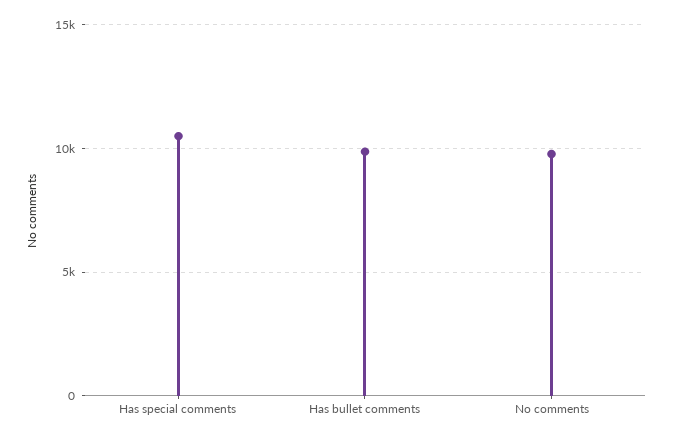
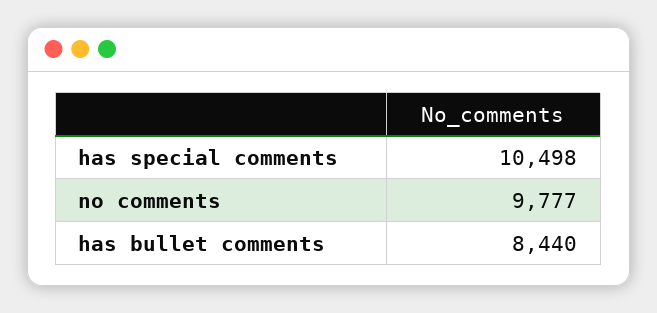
  {
    "Has special comments": 10498,
-   "Has bullet comments": 10000,
+   "Has bullet comments": 8440,
    "No comments": 9777
  }

